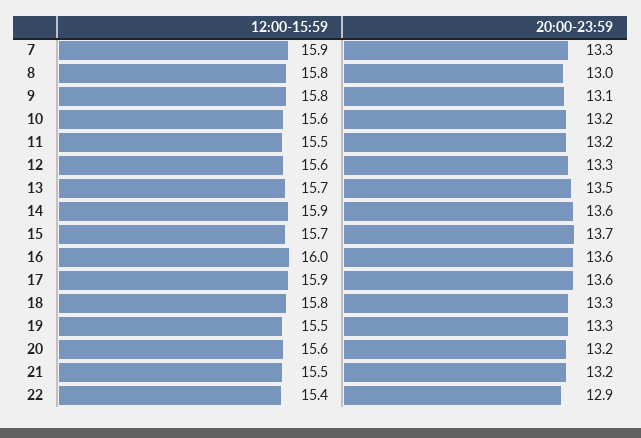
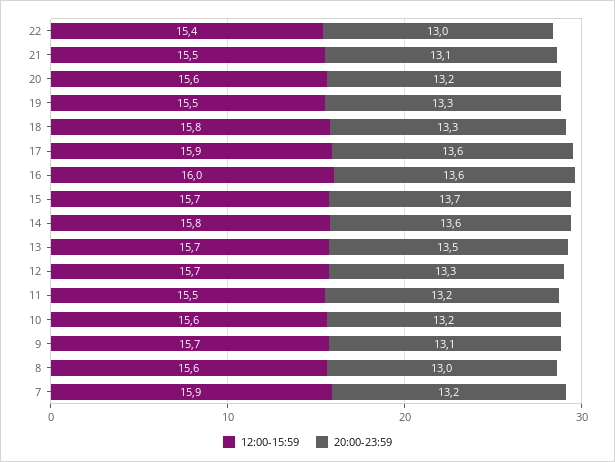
  {
    "12:00-15:59": {
      "7": 15.9,
-     "8": 15.8,
+     "8": 15.6,
-     "9": 15.8,
+     "9": 15.7,
      "10": 15.6,
      "11": 15.5,
-     "12": 15.6,
+     "12": 15.7,
      "13": 15.7,
-     "14": 15.9,
+     "14": 15.8,
      "15": 15.7,
      "16": 16,
      "17": 15.9,
      "18": 15.8,
      "19": 15.5,
      "20": 15.6,
      "21": 15.5,
      "22": 15.4
    },
    "20:00-23:59": {
-     "7": 13.3,
+     "7": 13.2,
      "8": 13,
      "9": 13.1,
      "10": 13.2,
      "11": 13.2,
      "12": 13.3,
      "13": 13.5,
      "14": 13.6,
      "15": 13.7,
      "16": 13.6,
      "17": 13.6,
      "18": 13.3,
      "19": 13.3,
      "20": 13.2,
-     "21": 13.2,
+     "21": 13.1,
-     "22": 12.9
+     "22": 13
    }
  }

